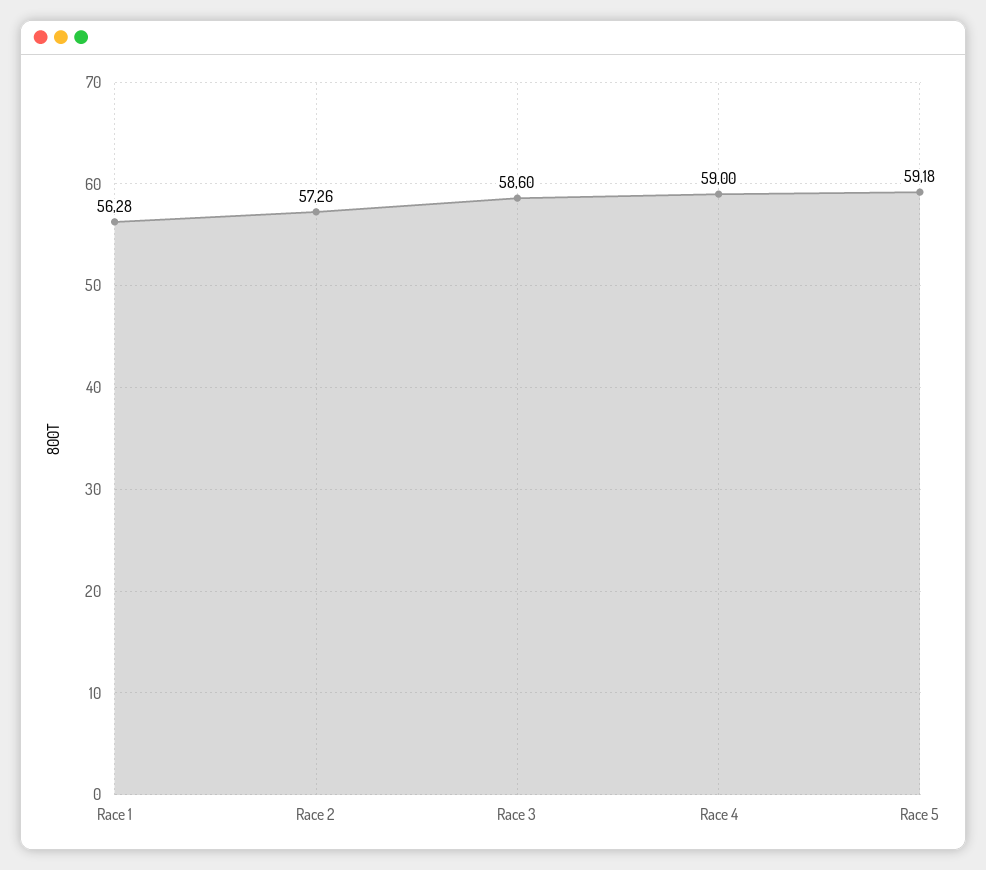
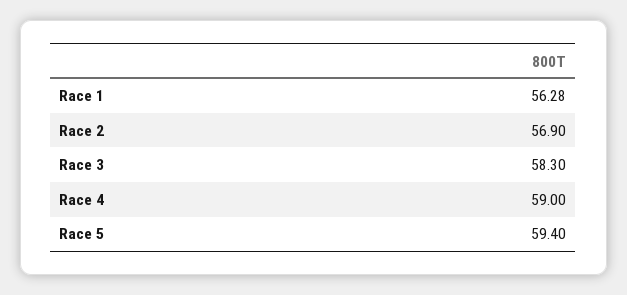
  {
    "Race 1": 56.28,
-   "Race 2": 57.26,
+   "Race 2": 56.9,
-   "Race 3": 58.6,
+   "Race 3": 58.3,
    "Race 4": 59,
-   "Race 5": 59.18
+   "Race 5": 59.4
  }

